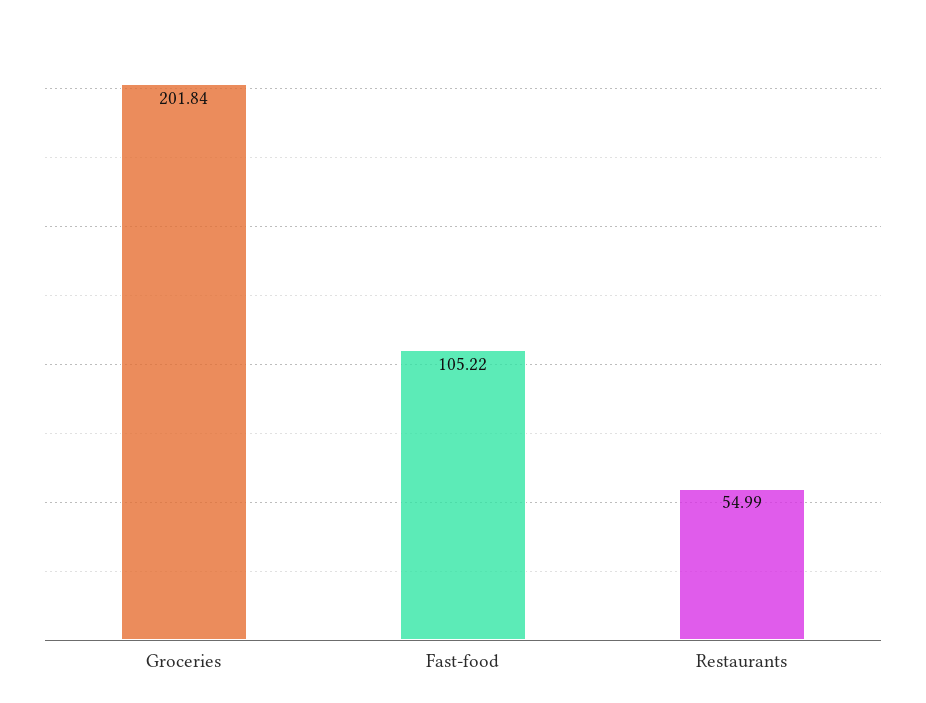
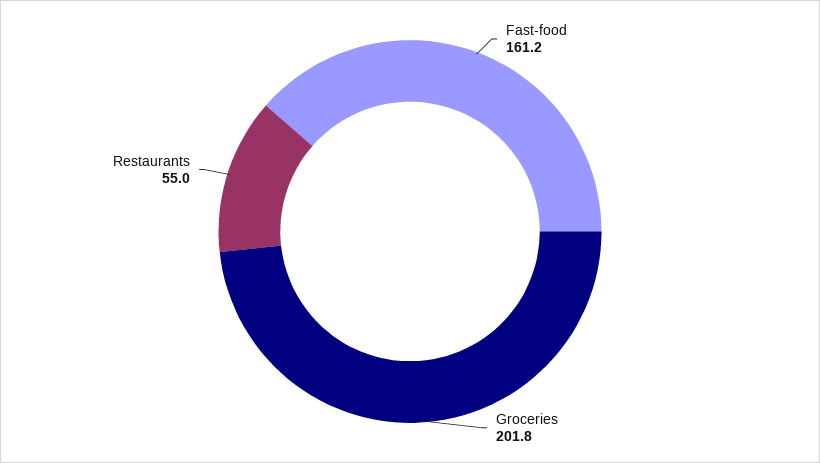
  {
    "Groceries": 201.84,
-   "Fast-food": 105.22,
+   "Fast-food": 161.2,
    "Restaurants": 54.99
  }

